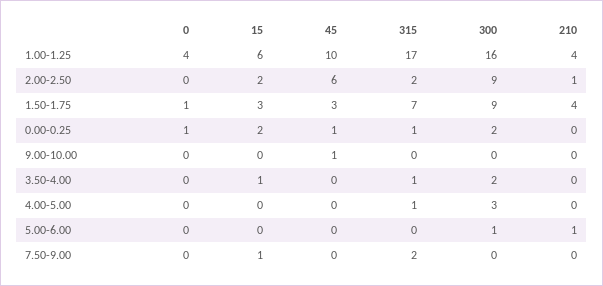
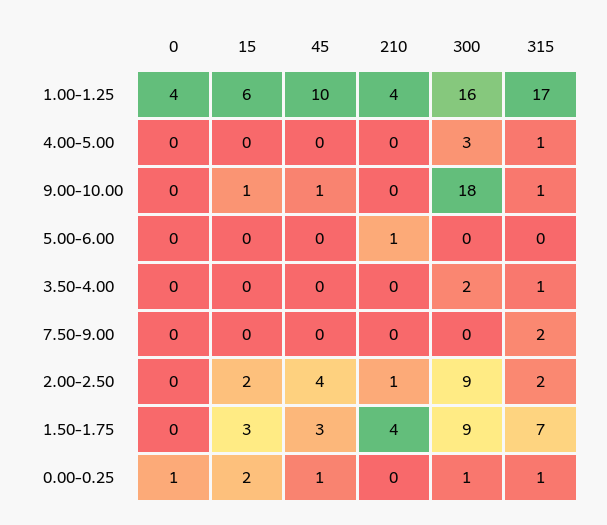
  {
    "0": {
      "1.00-1.25": 4,
      "2.00-2.50": 0,
-     "1.50-1.75": 1,
+     "1.50-1.75": 0,
      "0.00-0.25": 1,
      "9.00-10.00": 0,
      "3.50-4.00": 0,
      "4.00-5.00": 0,
      "5.00-6.00": 0,
      "7.50-9.00": 0
    },
    "15": {
      "1.00-1.25": 6,
      "2.00-2.50": 2,
      "1.50-1.75": 3,
      "0.00-0.25": 2,
-     "9.00-10.00": 0,
+     "9.00-10.00": 1,
-     "3.50-4.00": 1,
+     "3.50-4.00": 0,
      "4.00-5.00": 0,
      "5.00-6.00": 0,
-     "7.50-9.00": 1
+     "7.50-9.00": 0
    },
    "45": {
      "1.00-1.25": 10,
-     "2.00-2.50": 6,
+     "2.00-2.50": 4,
      "1.50-1.75": 3,
      "0.00-0.25": 1,
      "9.00-10.00": 1,
      "3.50-4.00": 0,
      "4.00-5.00": 0,
      "5.00-6.00": 0,
      "7.50-9.00": 0
    },
    "315": {
      "1.00-1.25": 17,
      "2.00-2.50": 2,
      "1.50-1.75": 7,
      "0.00-0.25": 1,
-     "9.00-10.00": 0,
+     "9.00-10.00": 1,
      "3.50-4.00": 1,
      "4.00-5.00": 1,
      "5.00-6.00": 0,
      "7.50-9.00": 2
    },
    "300": {
      "1.00-1.25": 16,
      "2.00-2.50": 9,
      "1.50-1.75": 9,
-     "0.00-0.25": 2,
+     "0.00-0.25": 1,
-     "9.00-10.00": 0,
+     "9.00-10.00": 18,
      "3.50-4.00": 2,
      "4.00-5.00": 3,
-     "5.00-6.00": 1,
+     "5.00-6.00": 0,
      "7.50-9.00": 0
    },
    "210": {
      "1.00-1.25": 4,
      "2.00-2.50": 1,
      "1.50-1.75": 4,
      "0.00-0.25": 0,
      "9.00-10.00": 0,
      "3.50-4.00": 0,
      "4.00-5.00": 0,
      "5.00-6.00": 1,
      "7.50-9.00": 0
    }
  }

